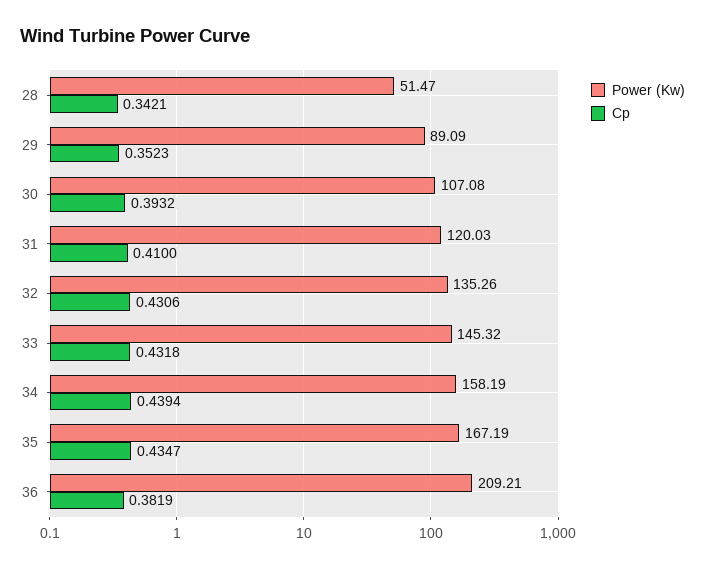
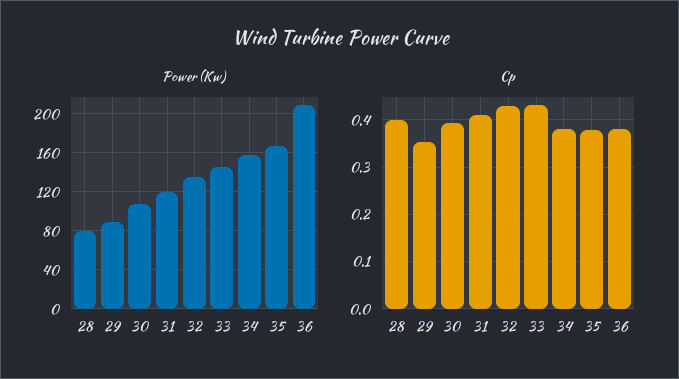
  {
    "Power (Kw)": {
-     "28": 51.47,
+     "28": 80,
      "29": 89.09,
      "30": 107.08,
      "31": 120.03,
      "32": 135.26,
      "33": 145.32,
      "34": 158.19,
      "35": 167.19,
      "36": 209.21
    },
    "Cp": {
-     "28": 0.3421,
+     "28": 0.4,
      "29": 0.3523,
      "30": 0.3932,
      "31": 0.41,
      "32": 0.4306,
      "33": 0.4318,
-     "34": 0.4394,
+     "34": 0.38,
-     "35": 0.4347,
+     "35": 0.38,
      "36": 0.3819
    }
  }

